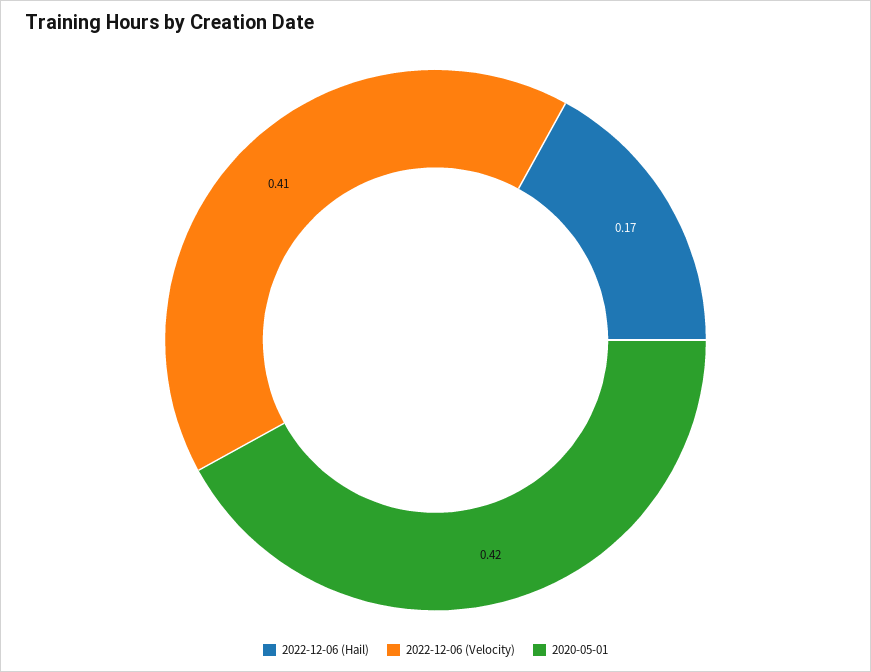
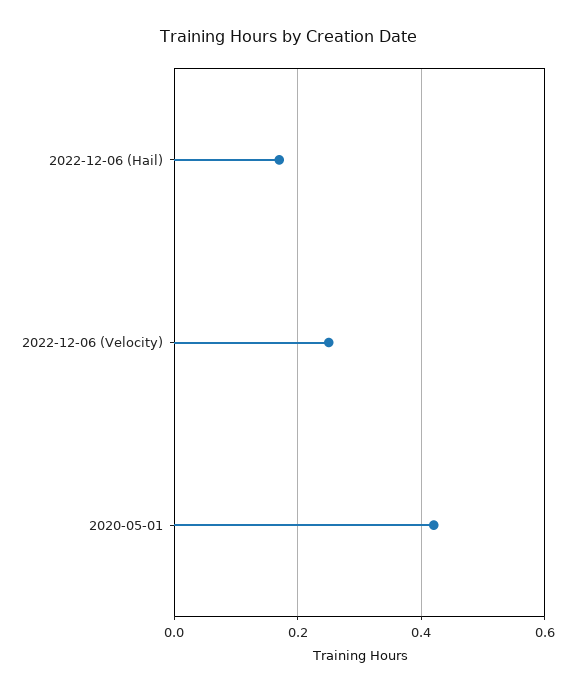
  {
    "2022-12-06 (Hail)": 0.17,
-   "2022-12-06 (Velocity)": 0.41,
+   "2022-12-06 (Velocity)": 0.25,
    "2020-05-01": 0.42
  }

